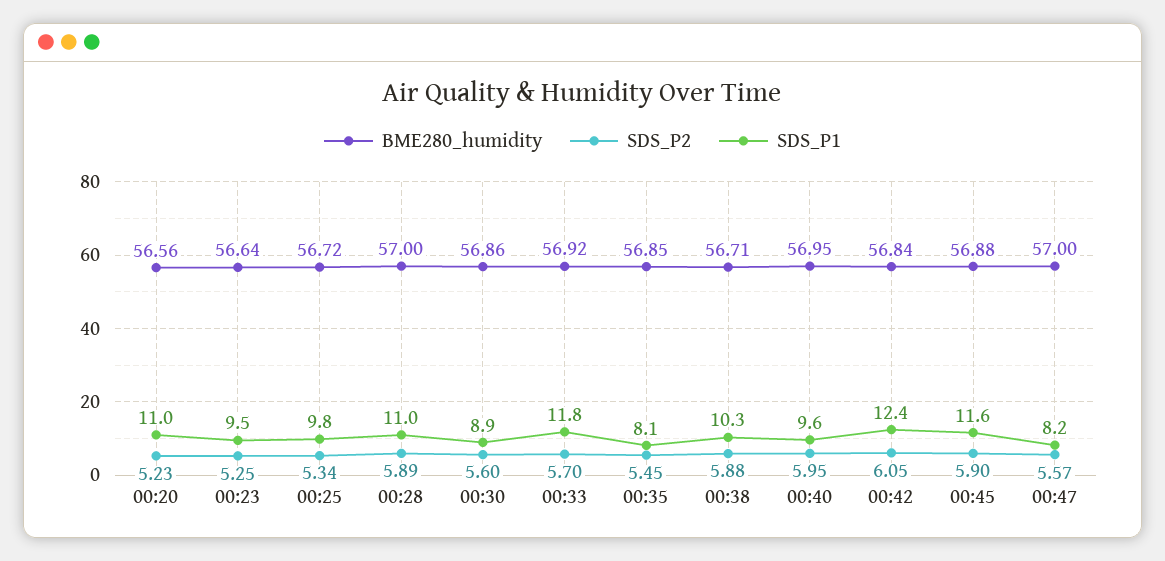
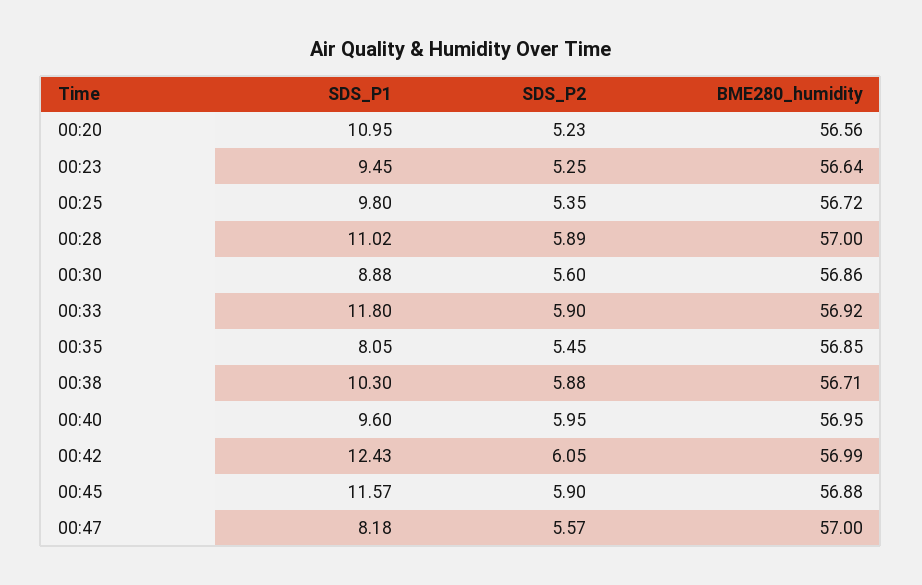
  {
    "BME280_humidity": {
      "00:20": 56.56,
      "00:23": 56.64,
      "00:25": 56.72,
      "00:28": 57,
      "00:30": 56.86,
      "00:33": 56.92,
      "00:35": 56.85,
      "00:38": 56.71,
      "00:40": 56.95,
-     "00:42": 56.84,
+     "00:42": 56.99,
      "00:45": 56.88,
      "00:47": 57
    },
    "SDS_P2": {
      "00:20": 5.23,
      "00:23": 5.25,
-     "00:25": 5.34,
+     "00:25": 5.35,
      "00:28": 5.89,
      "00:30": 5.6,
-     "00:33": 5.7,
+     "00:33": 5.9,
      "00:35": 5.45,
      "00:38": 5.88,
      "00:40": 5.95,
      "00:42": 6.05,
      "00:45": 5.9,
      "00:47": 5.57
    },
    "SDS_P1": {
      "00:20": 10.95,
      "00:23": 9.45,
      "00:25": 9.8,
      "00:28": 11.02,
      "00:30": 8.88,
      "00:33": 11.8,
      "00:35": 8.05,
      "00:38": 10.3,
      "00:40": 9.6,
      "00:42": 12.43,
      "00:45": 11.57,
      "00:47": 8.18
    }
  }

